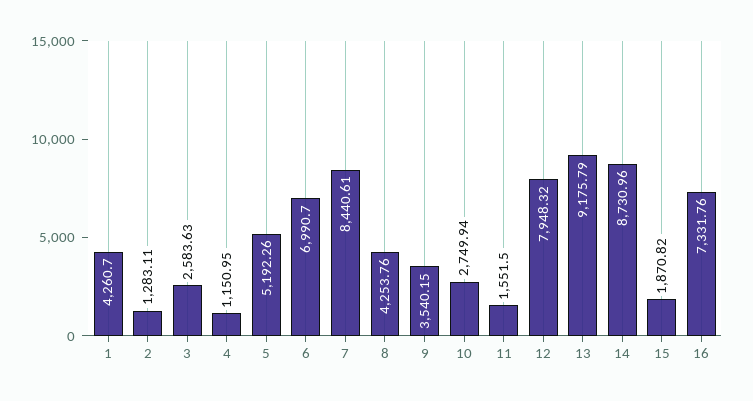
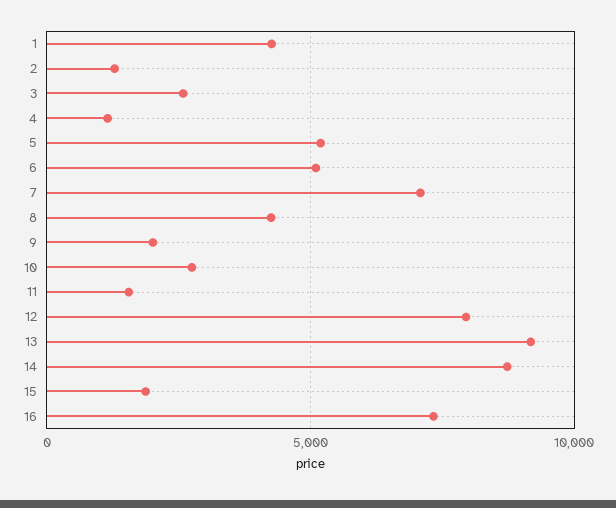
  {
    "1": 4260.7,
    "2": 1283.11,
    "3": 2583.63,
    "4": 1150.95,
    "5": 5192.26,
-   "6": 6990.7,
+   "6": 5000,
-   "7": 8440.61,
+   "7": 7000,
    "8": 4253.76,
-   "9": 3540.15,
+   "9": 2000,
    "10": 2749.94,
    "11": 1551.5,
    "12": 7948.32,
    "13": 9175.79,
    "14": 8730.96,
    "15": 1870.82,
    "16": 7331.76
  }

